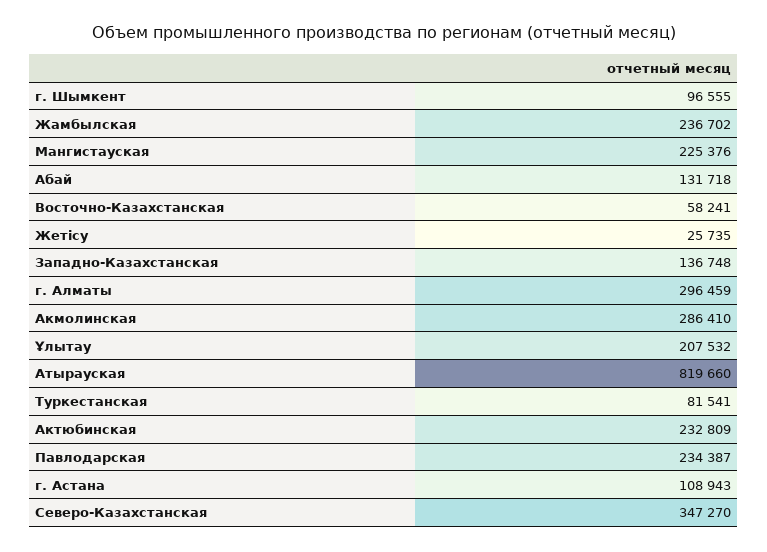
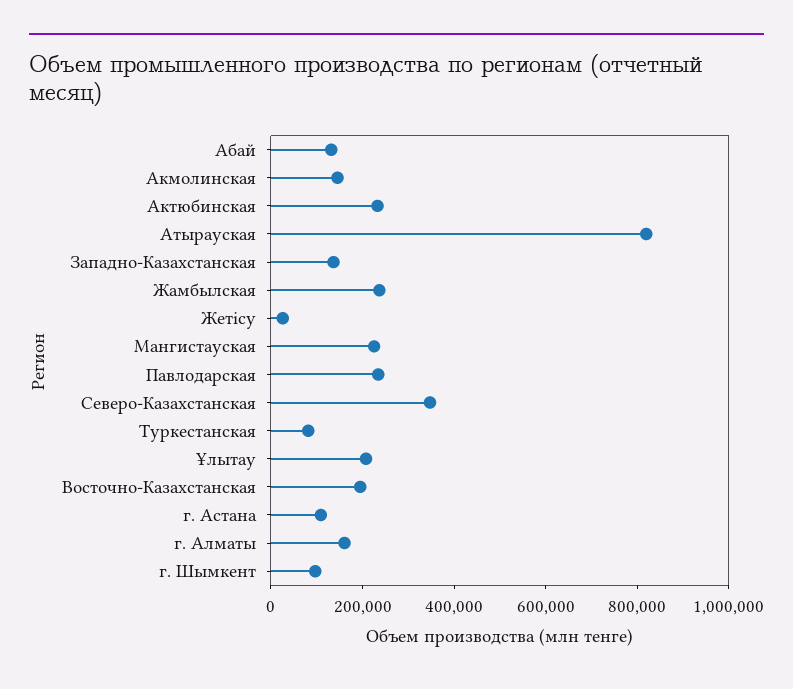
  {
    "г. Шымкент": 96555,
    "Жамбылская": 236702,
    "Мангистауская": 225376,
    "Абай": 131718,
-   "Восточно-Казахстанская": 58241,
+   "Восточно-Казахстанская": 200000,
    "Жетісу": 25735,
    "Западно-Казахстанская": 136748,
-   "г. Алматы": 296459,
+   "г. Алматы": 150000,
-   "Акмолинская": 286410,
+   "Акмолинская": 150000,
    "Ұлытау": 207532,
    "Атырауская": 819660,
    "Туркестанская": 81541,
    "Актюбинская": 232809,
    "Павлодарская": 234387,
    "г. Астана": 108943,
    "Северо-Казахстанская": 347270
  }

